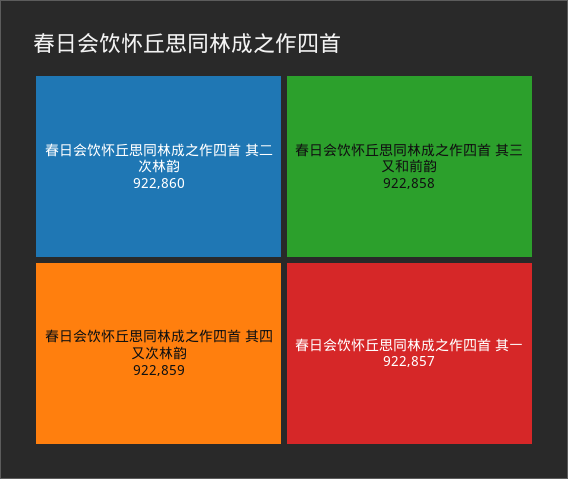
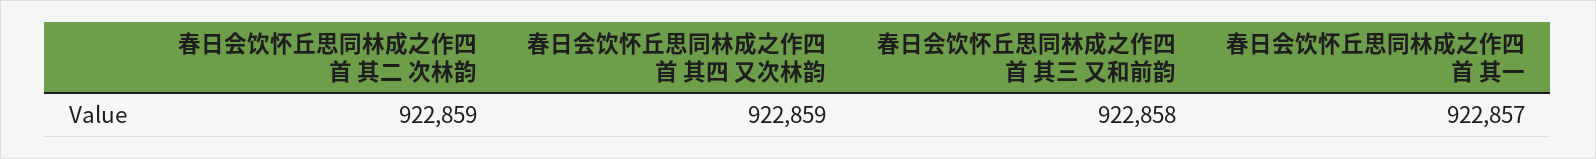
  {
-   "春日会饮怀丘思同林成之作四首 其二 次林韵": 922860,
+   "春日会饮怀丘思同林成之作四首 其二 次林韵": 922859,
    "春日会饮怀丘思同林成之作四首 其四 又次林韵": 922859,
    "春日会饮怀丘思同林成之作四首 其三 又和前韵": 922858,
    "春日会饮怀丘思同林成之作四首 其一": 922857
  }

